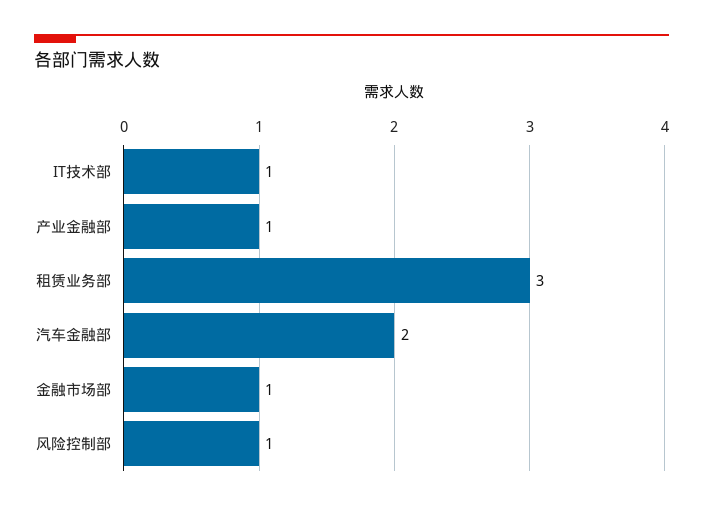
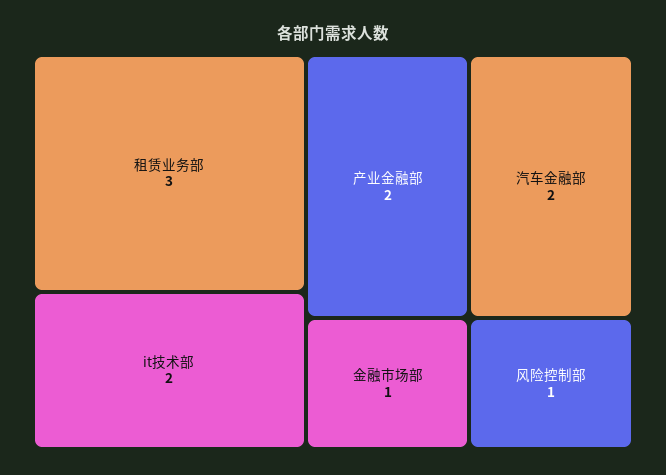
  {
-   "IT技术部": 1,
+   "IT技术部": 2,
-   "产业金融部": 1,
+   "产业金融部": 2,
    "租赁业务部": 3,
    "汽车金融部": 2,
    "金融市场部": 1,
    "风险控制部": 1
  }

